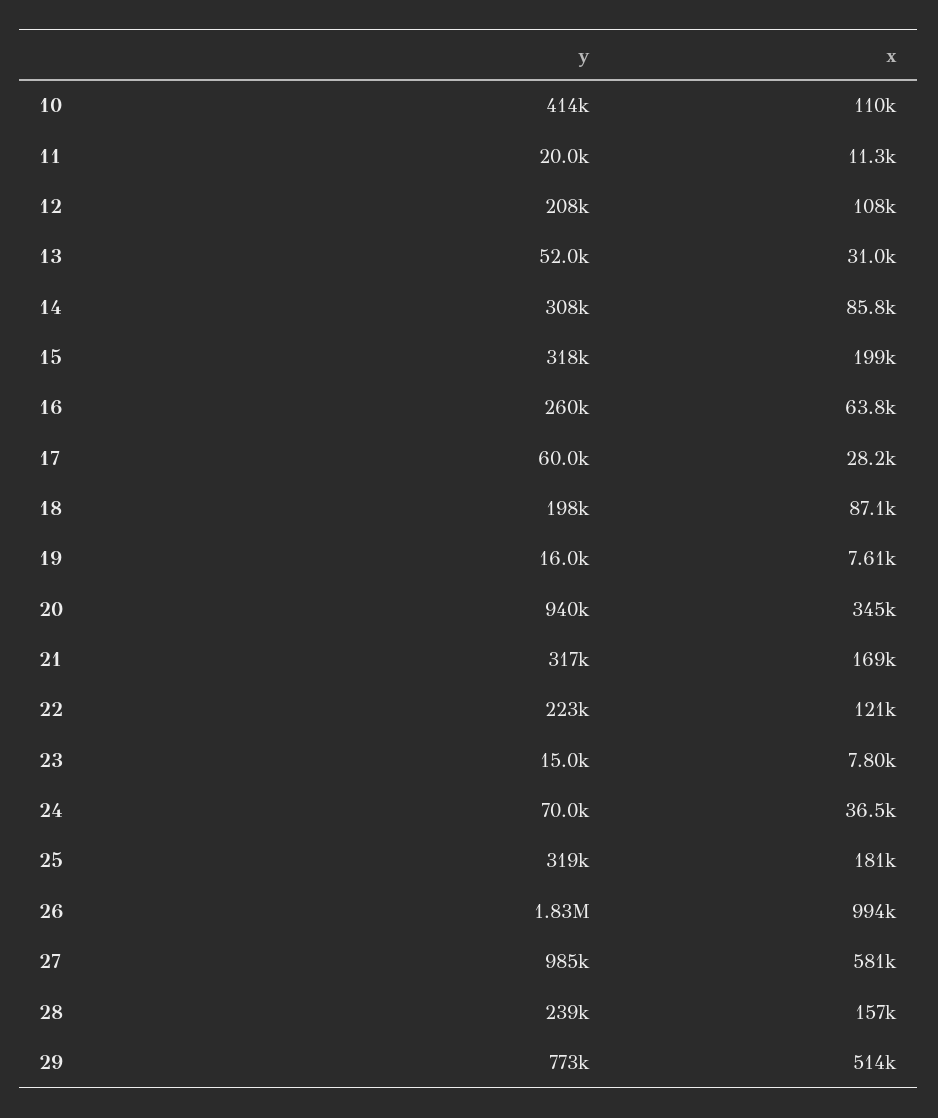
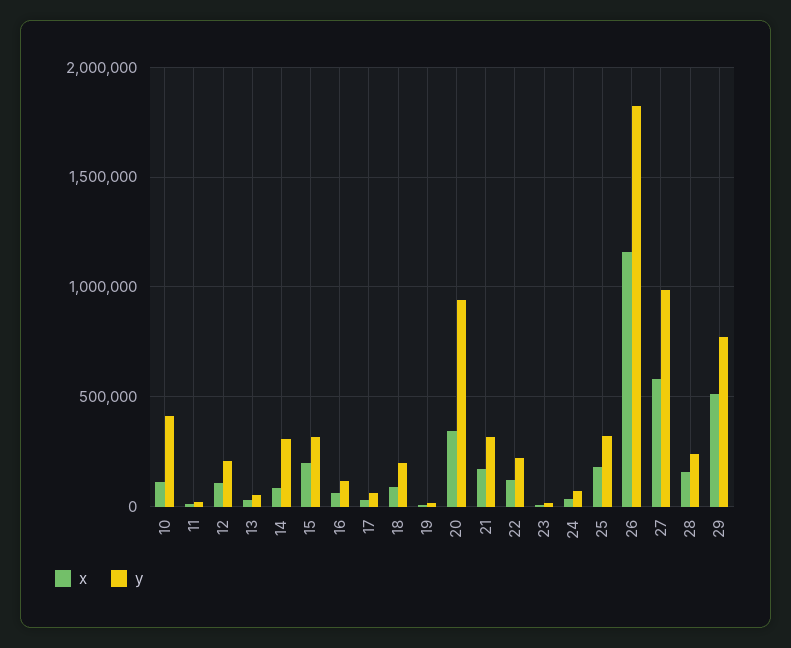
  {
    "y": {
      "10": 414000,
      "11": 20000,
      "12": 208000,
      "13": 52000,
      "14": 308000,
      "15": 318000,
-     "16": 260000,
+     "16": 100000,
      "17": 60000,
      "18": 198000,
      "19": 16000,
      "20": 940000,
      "21": 317000,
      "22": 223000,
      "23": 15000,
      "24": 70000,
      "25": 319000,
      "26": 1830000,
      "27": 985000,
      "28": 239000,
      "29": 773000
    },
    "x": {
      "10": 110000,
      "11": 11300,
      "12": 108000,
      "13": 31000,
      "14": 85800,
      "15": 199000,
      "16": 63800,
      "17": 28200,
      "18": 87100,
      "19": 7610,
      "20": 345000,
      "21": 169000,
      "22": 121000,
      "23": 7800,
      "24": 36500,
      "25": 181000,
-     "26": 994000,
+     "26": 1150000,
      "27": 581000,
      "28": 157000,
      "29": 514000
    }
  }

